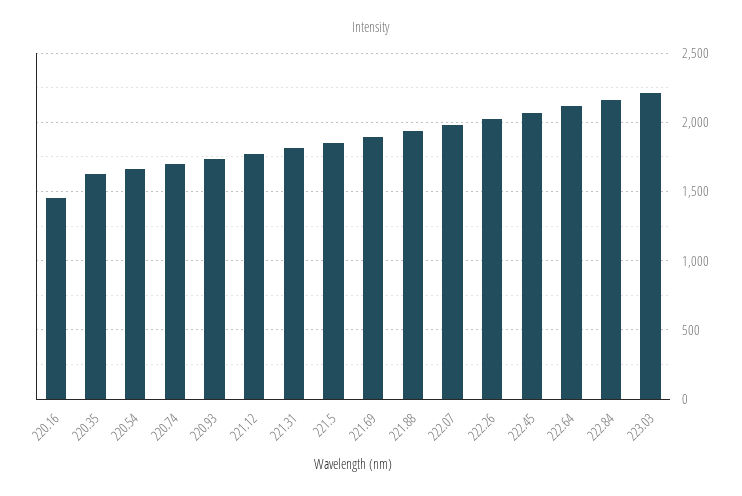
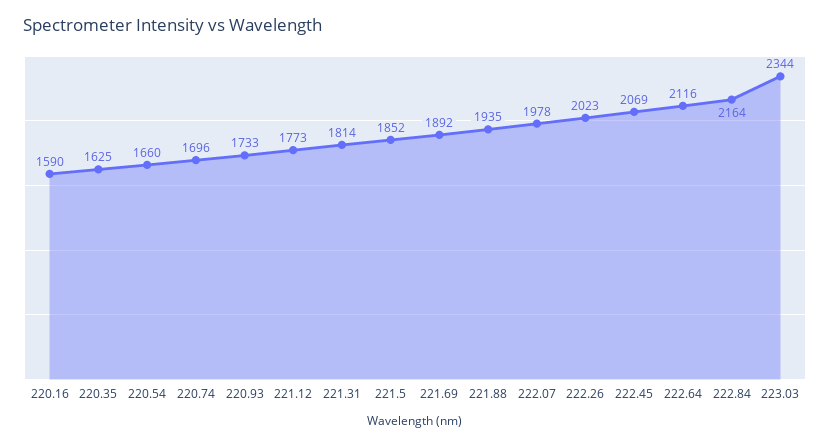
  {
-   "220.16": 1450,
+   "220.16": 1590,
    "220.35": 1625,
    "220.54": 1660,
    "220.74": 1696,
    "220.93": 1733,
    "221.12": 1773,
    "221.31": 1814,
    "221.5": 1852,
    "221.69": 1892,
    "221.88": 1935,
    "222.07": 1978,
    "222.26": 2023,
    "222.45": 2069,
    "222.64": 2116,
    "222.84": 2164,
-   "223.03": 2200
+   "223.03": 2344
  }

